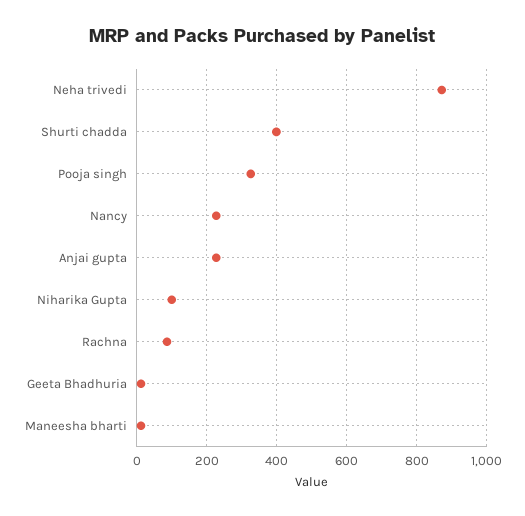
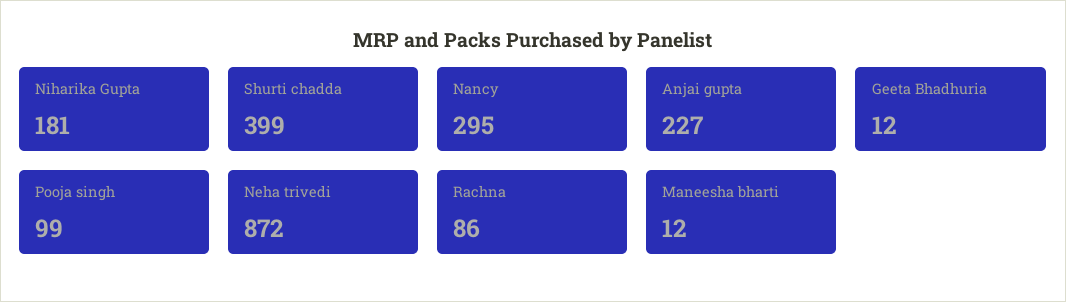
  {
    "Neha trivedi": 872,
    "Shurti chadda": 399,
-   "Pooja singh": 320,
+   "Pooja singh": 99,
-   "Nancy": 220,
+   "Nancy": 295,
    "Anjai gupta": 227,
-   "Niharika Gupta": 100,
+   "Niharika Gupta": 181,
    "Rachna": 86,
    "Geeta Bhadhuria": 12,
    "Maneesha bharti": 12
  }

